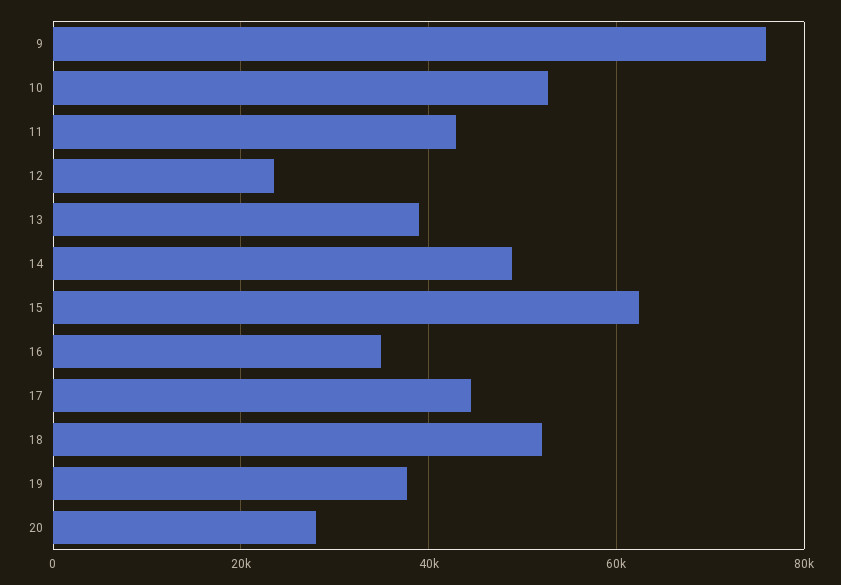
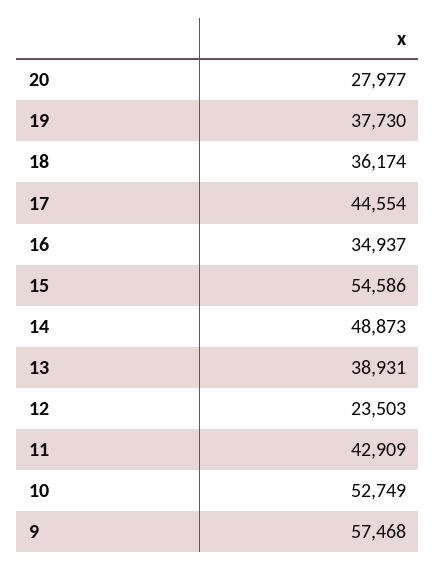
  {
-   "9": 76000,
+   "9": 57468,
    "10": 52749,
    "11": 42909,
    "12": 23503,
    "13": 38931,
    "14": 48873,
-   "15": 62000,
+   "15": 54586,
    "16": 34937,
    "17": 44554,
-   "18": 52000,
+   "18": 36174,
    "19": 37730,
    "20": 27977
  }

